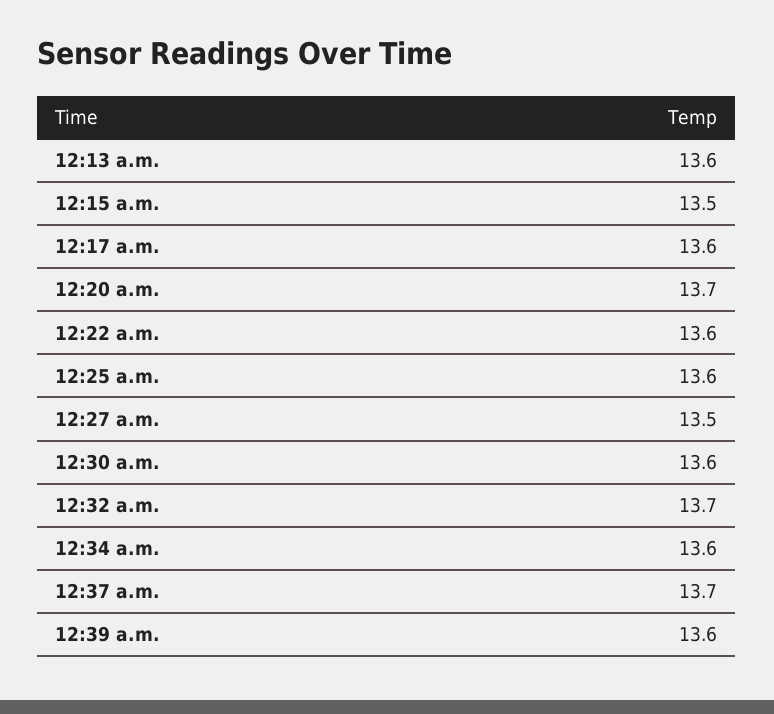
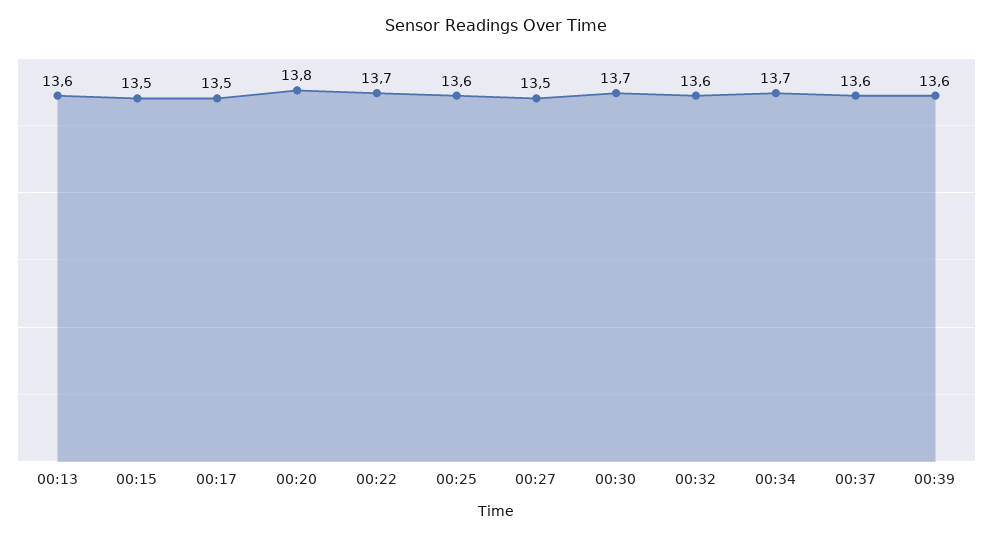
  {
    "12:13 a.m.": 13.6,
    "12:15 a.m.": 13.5,
-   "12:17 a.m.": 13.6,
+   "12:17 a.m.": 13.5,
-   "12:20 a.m.": 13.7,
+   "12:20 a.m.": 13.8,
-   "12:22 a.m.": 13.6,
+   "12:22 a.m.": 13.7,
    "12:25 a.m.": 13.6,
    "12:27 a.m.": 13.5,
-   "12:30 a.m.": 13.6,
+   "12:30 a.m.": 13.7,
-   "12:32 a.m.": 13.7,
+   "12:32 a.m.": 13.6,
-   "12:34 a.m.": 13.6,
+   "12:34 a.m.": 13.7,
-   "12:37 a.m.": 13.7,
+   "12:37 a.m.": 13.6,
    "12:39 a.m.": 13.6
  }

